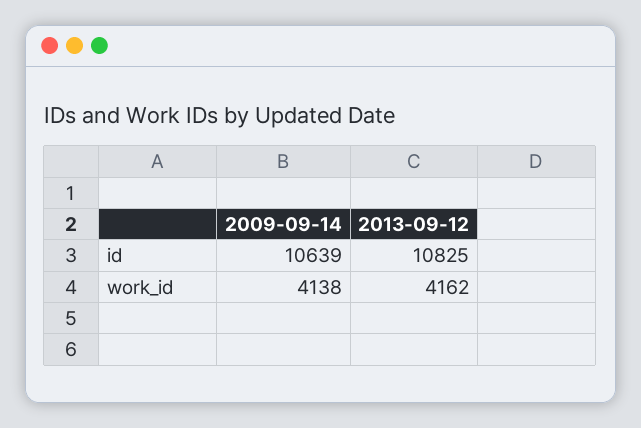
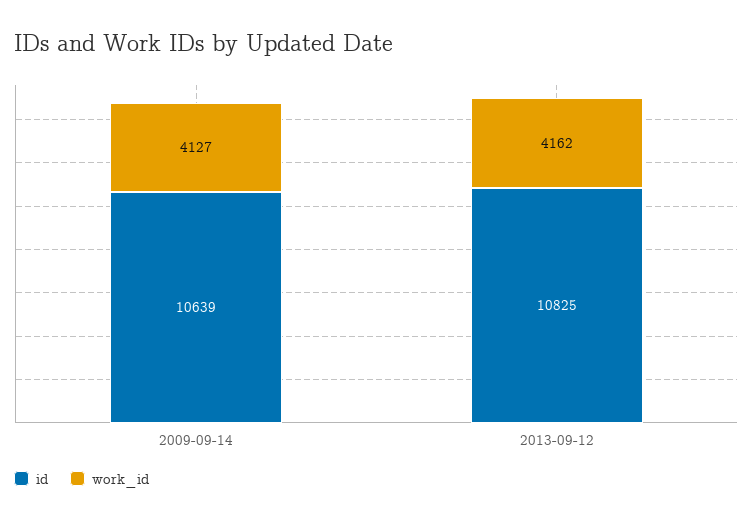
  {
    "id": {
      "2009-09-14": 10639,
      "2013-09-12": 10825
    },
    "work_id": {
-     "2009-09-14": 4138,
+     "2009-09-14": 4127,
      "2013-09-12": 4162
    }
  }

